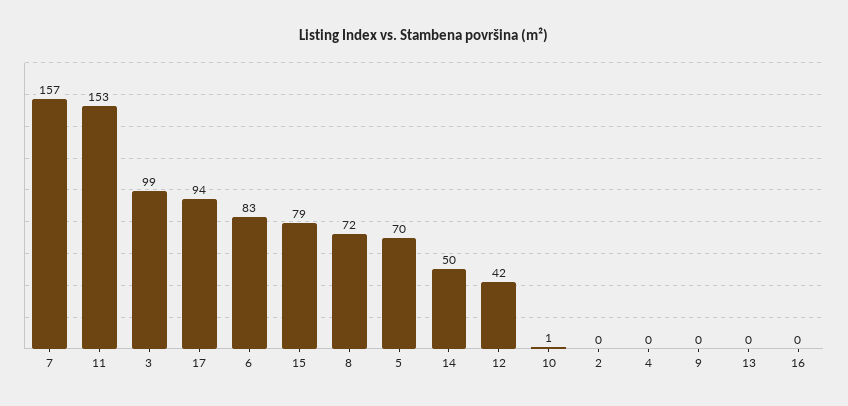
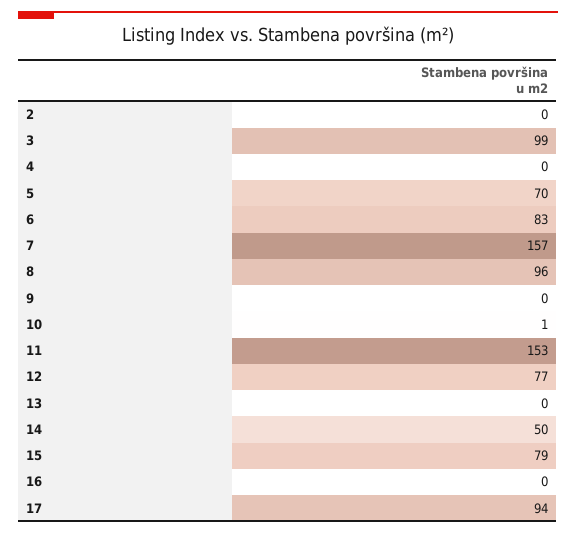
  {
    "7": 157,
    "11": 153,
    "3": 99,
    "17": 94,
    "6": 83,
    "15": 79,
-   "8": 72,
+   "8": 96,
    "5": 70,
    "14": 50,
-   "12": 42,
+   "12": 77,
    "10": 1,
    "2": 0,
    "4": 0,
    "9": 0,
    "13": 0,
    "16": 0
  }

